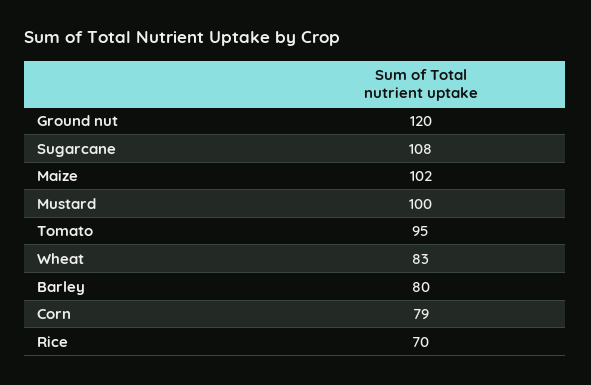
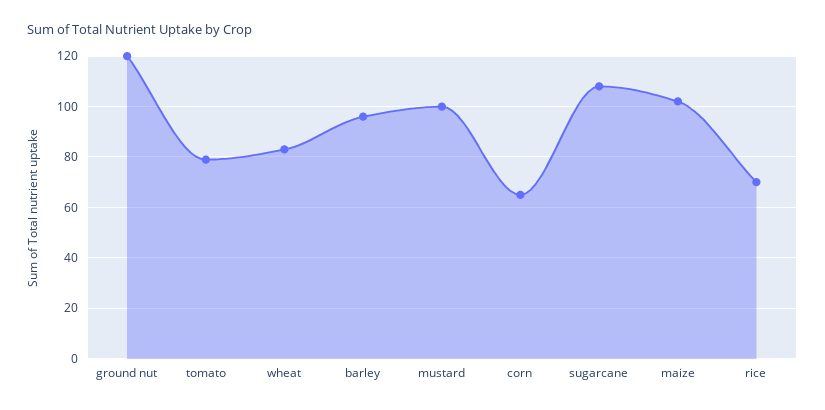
  {
    "Ground nut": 120,
    "Sugarcane": 108,
    "Maize": 102,
    "Mustard": 100,
-   "Tomato": 95,
+   "Tomato": 80,
    "Wheat": 83,
-   "Barley": 80,
+   "Barley": 95,
-   "Corn": 79,
+   "Corn": 65,
    "Rice": 70
  }

